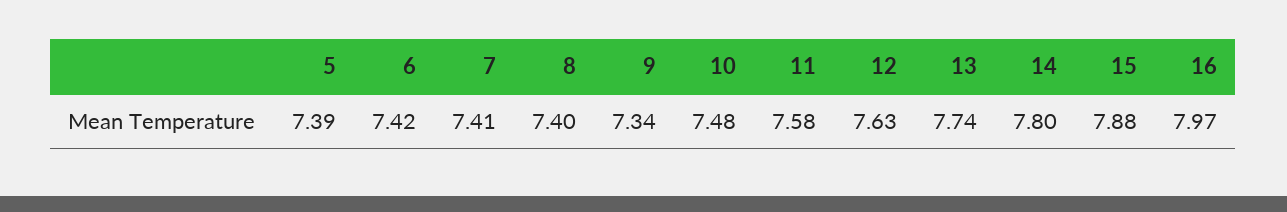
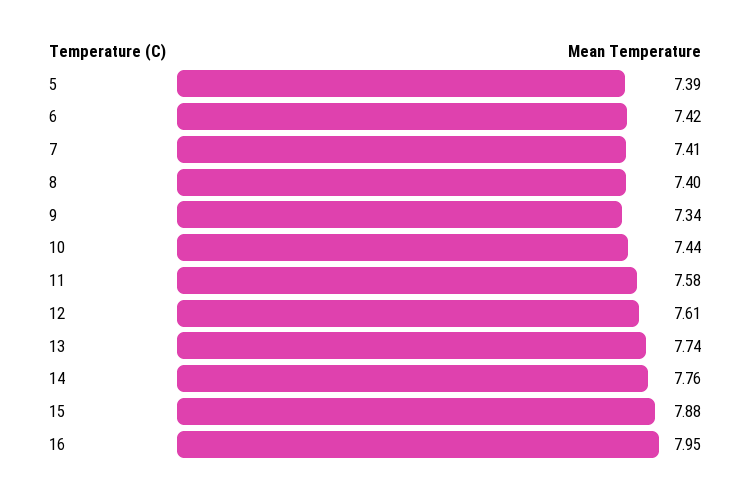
  {
    "5": 7.39,
    "6": 7.42,
    "7": 7.41,
    "8": 7.4,
    "9": 7.34,
-   "10": 7.48,
+   "10": 7.44,
    "11": 7.58,
-   "12": 7.63,
+   "12": 7.61,
    "13": 7.74,
-   "14": 7.8,
+   "14": 7.76,
    "15": 7.88,
-   "16": 7.97
+   "16": 7.95
  }

